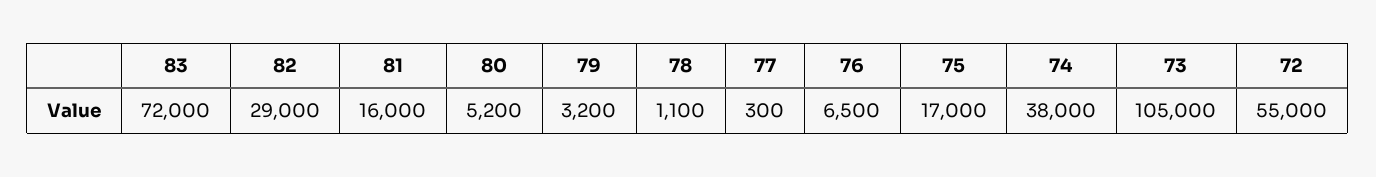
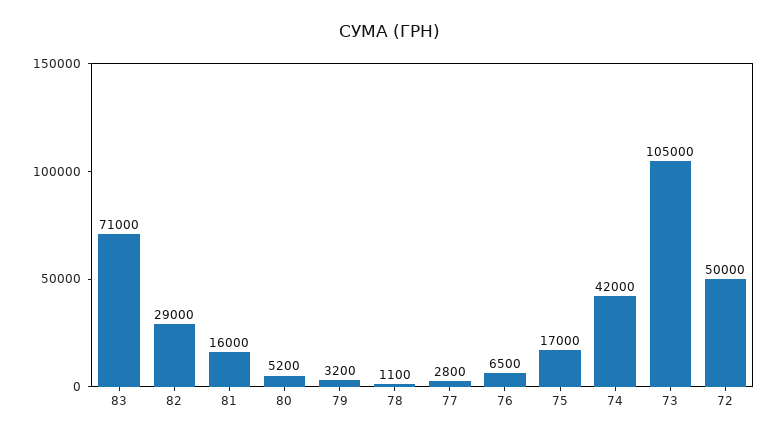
  {
-   "83": 72000,
+   "83": 71000,
    "82": 29000,
    "81": 16000,
    "80": 5200,
    "79": 3200,
    "78": 1100,
-   "77": 300,
+   "77": 2800,
    "76": 6500,
    "75": 17000,
-   "74": 38000,
+   "74": 42000,
    "73": 105000,
-   "72": 55000
+   "72": 50000
  }

